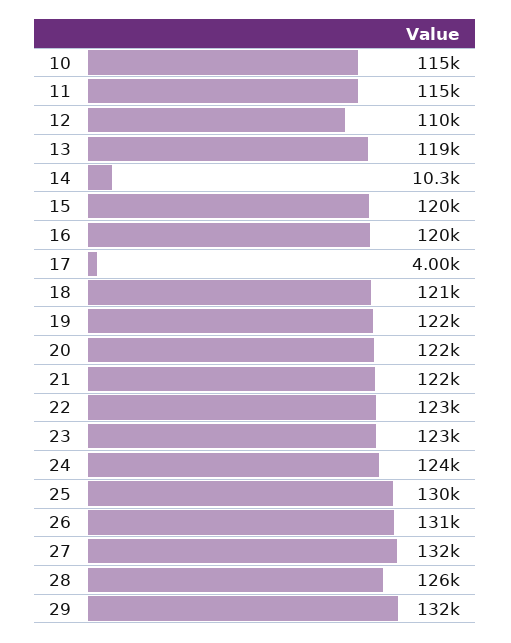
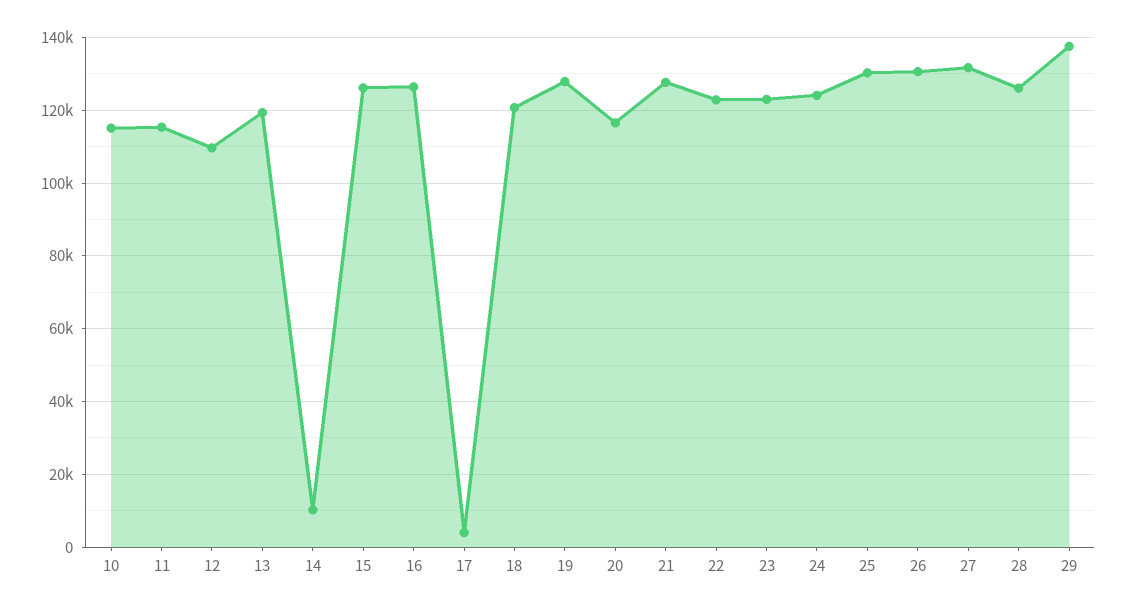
  {
    "10": 115000,
    "11": 115000,
    "12": 110000,
    "13": 119000,
    "14": 10300,
-   "15": 120000,
+   "15": 126000,
-   "16": 120000,
+   "16": 126000,
    "17": 4000,
    "18": 121000,
-   "19": 122000,
+   "19": 128000,
-   "20": 122000,
+   "20": 116000,
-   "21": 122000,
+   "21": 128000,
    "22": 123000,
    "23": 123000,
    "24": 124000,
    "25": 130000,
    "26": 131000,
    "27": 132000,
    "28": 126000,
-   "29": 132000
+   "29": 138000
  }

